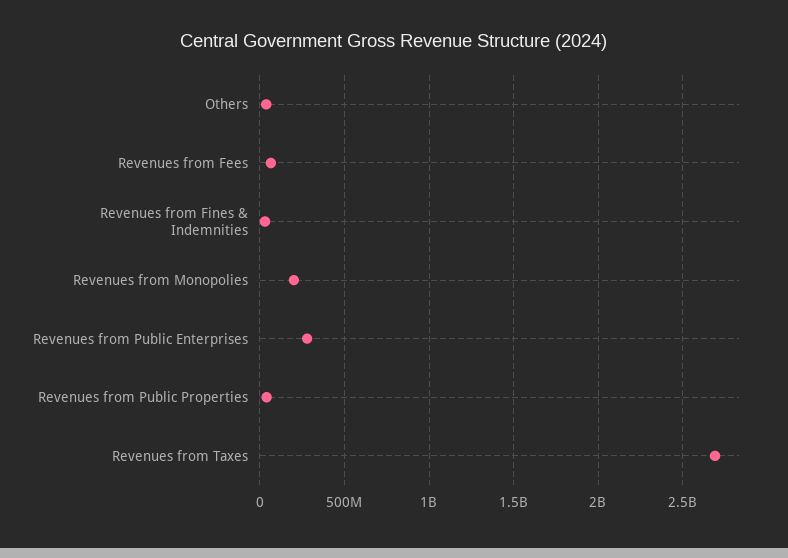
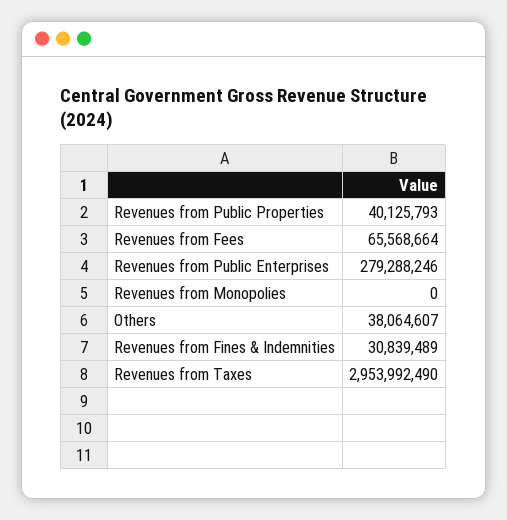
  {
    "Others": 38064607,
    "Revenues from Fees": 65568664,
    "Revenues from Fines & Indemnities": 30839489,
-   "Revenues from Monopolies": 200000000,
+   "Revenues from Monopolies": 0,
    "Revenues from Public Enterprises": 279288246,
    "Revenues from Public Properties": 40125793,
-   "Revenues from Taxes": 2700000000
+   "Revenues from Taxes": 2953992490
  }

